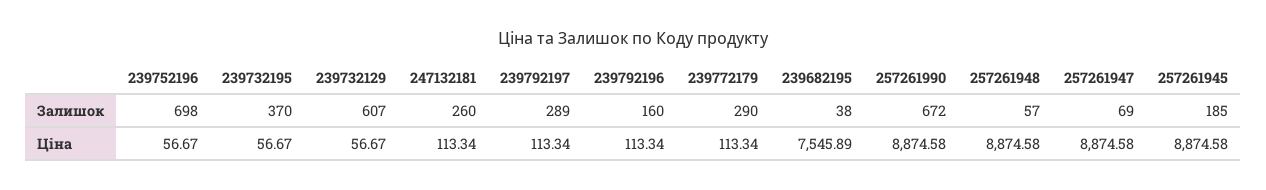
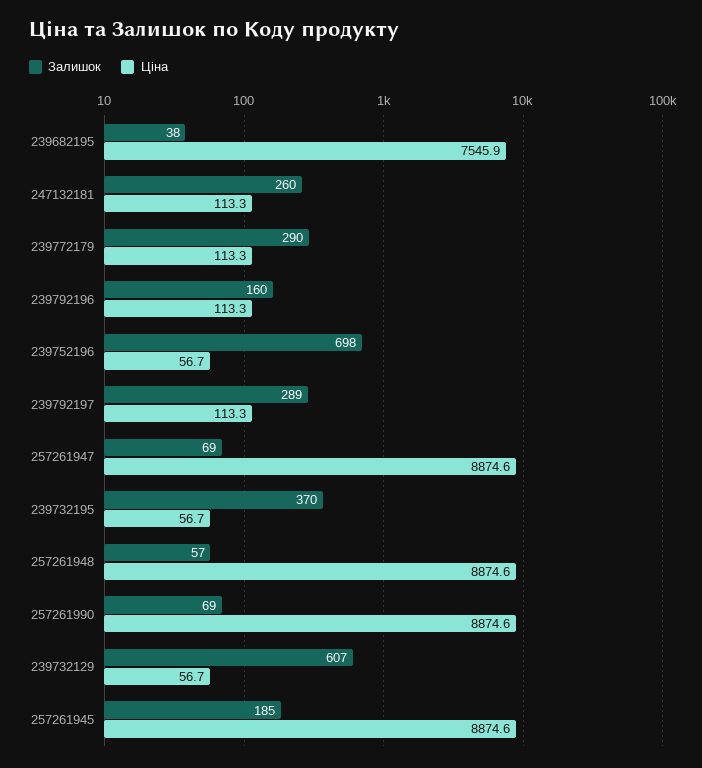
  {
    "Залишок": {
      "239752196": 698,
      "239732195": 370,
      "239732129": 607,
      "247132181": 260,
      "239792197": 289,
      "239792196": 160,
      "239772179": 290,
      "239682195": 38,
-     "257261990": 672,
+     "257261990": 69,
      "257261948": 57,
      "257261947": 69,
      "257261945": 185
    },
    "Ціна": {
      "239752196": 56.67,
      "239732195": 56.67,
      "239732129": 56.67,
      "247132181": 113.34,
      "239792197": 113.34,
      "239792196": 113.34,
      "239772179": 113.34,
      "239682195": 7545.89,
      "257261990": 8874.58,
      "257261948": 8874.58,
      "257261947": 8874.58,
      "257261945": 8874.58
    }
  }

